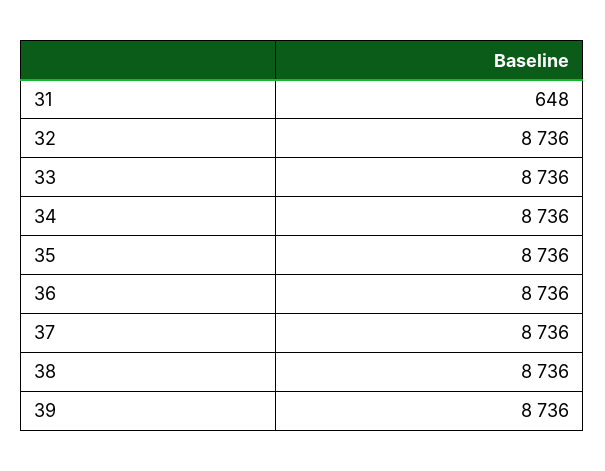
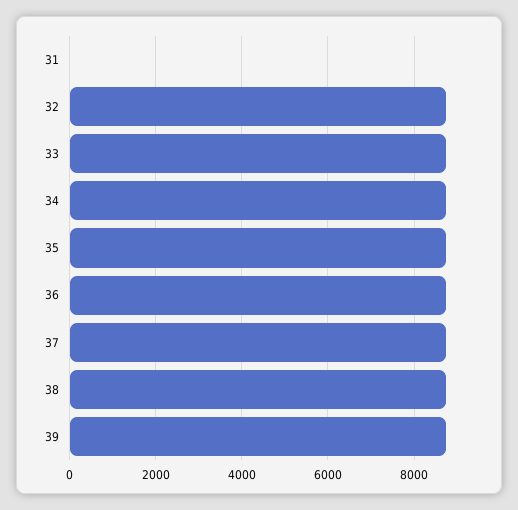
  {
-   "31": 648,
+   "31": 0,
    "32": 8736,
    "33": 8736,
    "34": 8736,
    "35": 8736,
    "36": 8736,
    "37": 8736,
    "38": 8736,
    "39": 8736
  }

